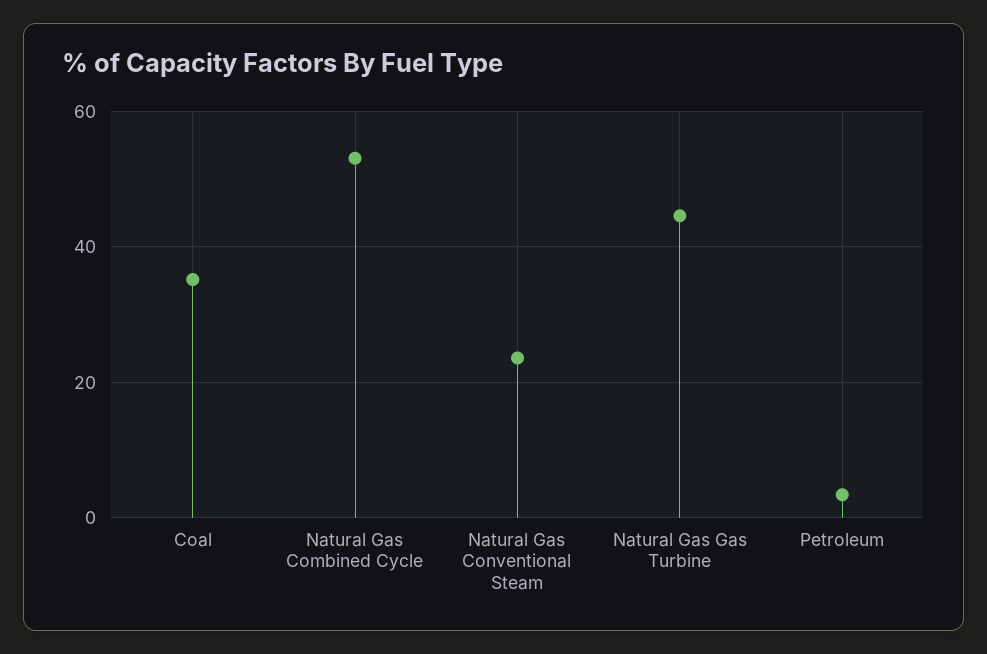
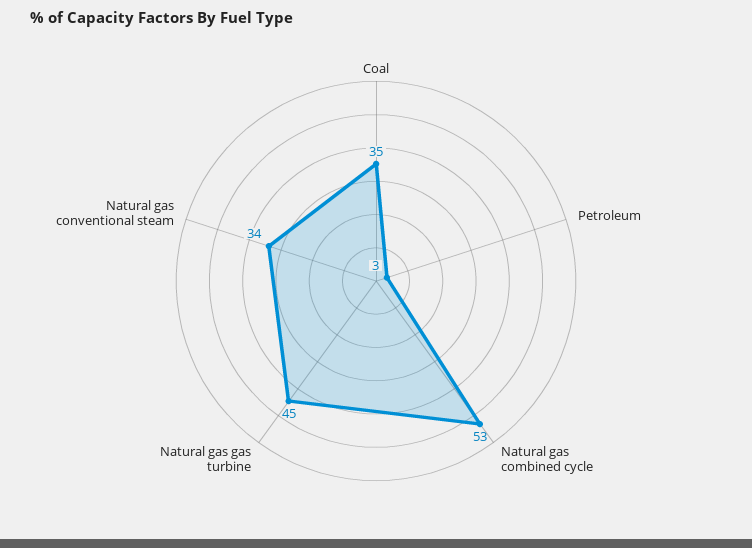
  {
    "Coal": 35,
    "Natural Gas Combined Cycle": 53,
-   "Natural Gas Conventional Steam": 24,
+   "Natural Gas Conventional Steam": 34,
    "Natural Gas Gas Turbine": 45,
    "Petroleum": 3
  }

